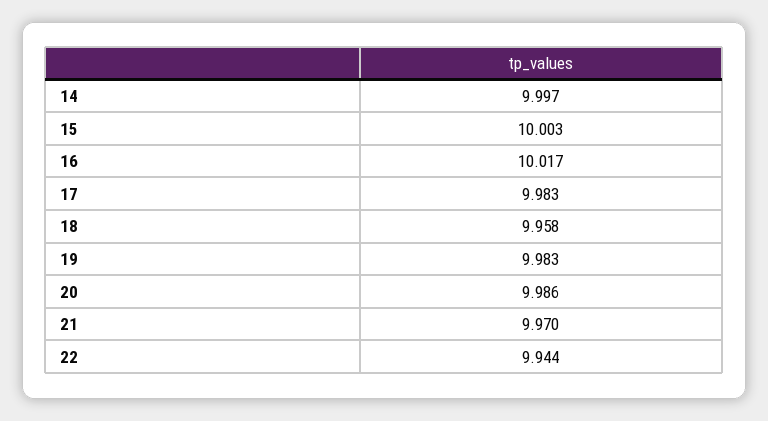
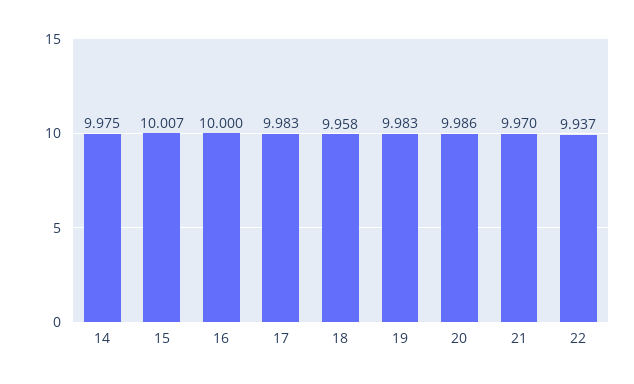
  {
-   "14": 9.997,
+   "14": 9.975,
-   "15": 10.003,
+   "15": 10.007,
-   "16": 10.017,
+   "16": 10,
    "17": 9.983,
    "18": 9.958,
    "19": 9.983,
    "20": 9.986,
    "21": 9.97,
-   "22": 9.944
+   "22": 9.937
  }

